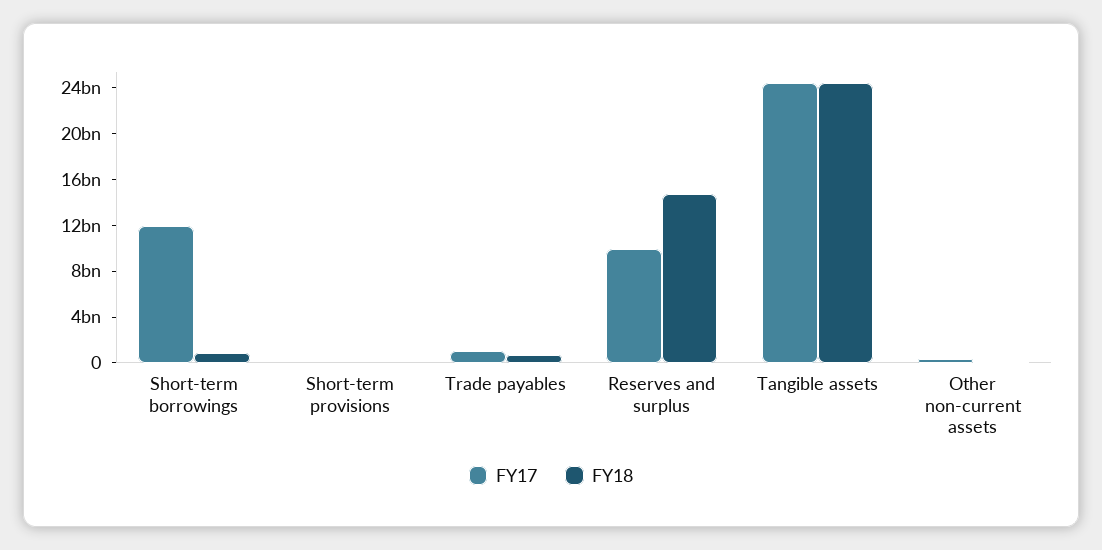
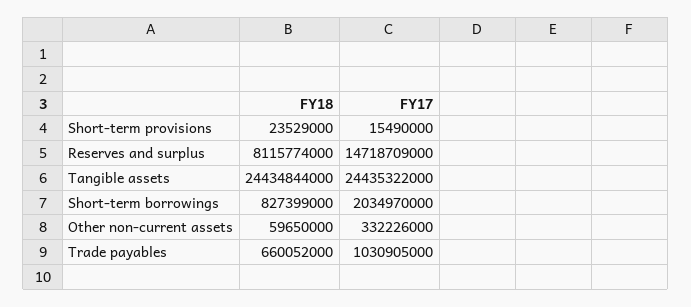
  {
    "FY17": {
-     "Short-term borrowings": 12000000000,
+     "Short-term borrowings": 2034970000,
      "Short-term provisions": 15490000,
      "Trade payables": 1030905000,
-     "Reserves and surplus": 10000000000,
+     "Reserves and surplus": 14718709000,
      "Tangible assets": 24435322000,
      "Other non-current assets": 332226000
    },
    "FY18": {
      "Short-term borrowings": 827399000,
      "Short-term provisions": 23529000,
      "Trade payables": 660052000,
-     "Reserves and surplus": 15000000000,
+     "Reserves and surplus": 8115774000,
      "Tangible assets": 24434844000,
      "Other non-current assets": 59650000
    }
  }

